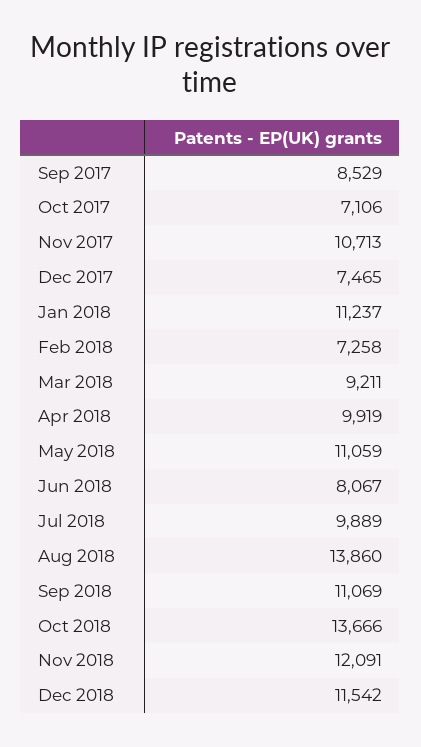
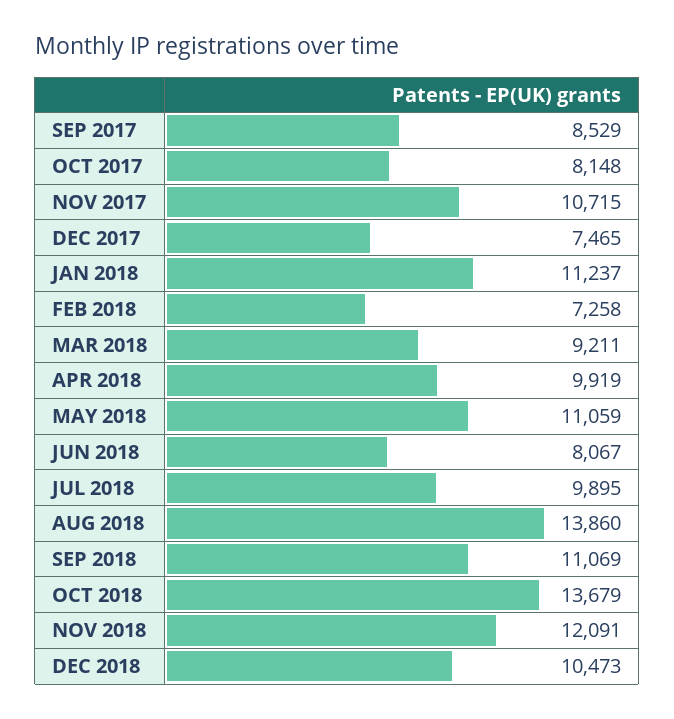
  {
    "Sep 2017": 8529,
-   "Oct 2017": 7106,
+   "Oct 2017": 8148,
-   "Nov 2017": 10713,
+   "Nov 2017": 10715,
    "Dec 2017": 7465,
    "Jan 2018": 11237,
    "Feb 2018": 7258,
    "Mar 2018": 9211,
    "Apr 2018": 9919,
    "May 2018": 11059,
    "Jun 2018": 8067,
-   "Jul 2018": 9889,
+   "Jul 2018": 9895,
    "Aug 2018": 13860,
    "Sep 2018": 11069,
-   "Oct 2018": 13666,
+   "Oct 2018": 13679,
    "Nov 2018": 12091,
-   "Dec 2018": 11542
+   "Dec 2018": 10473
  }

